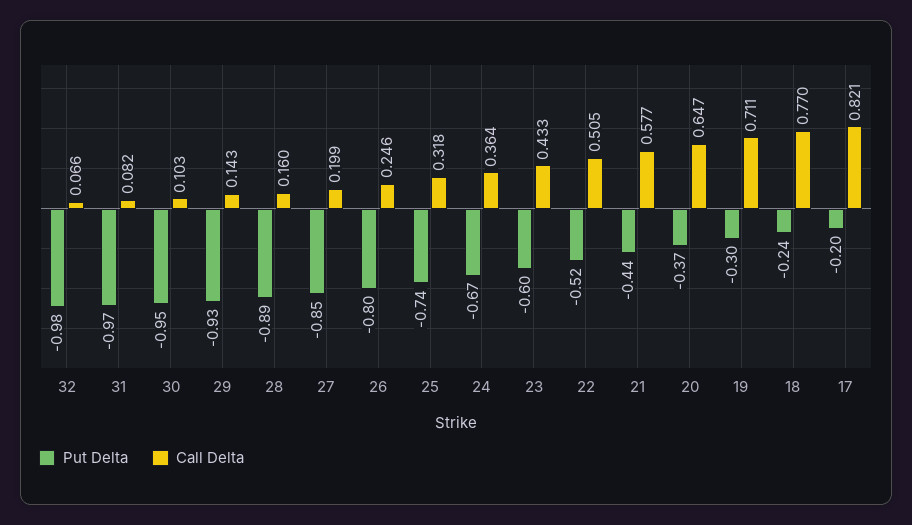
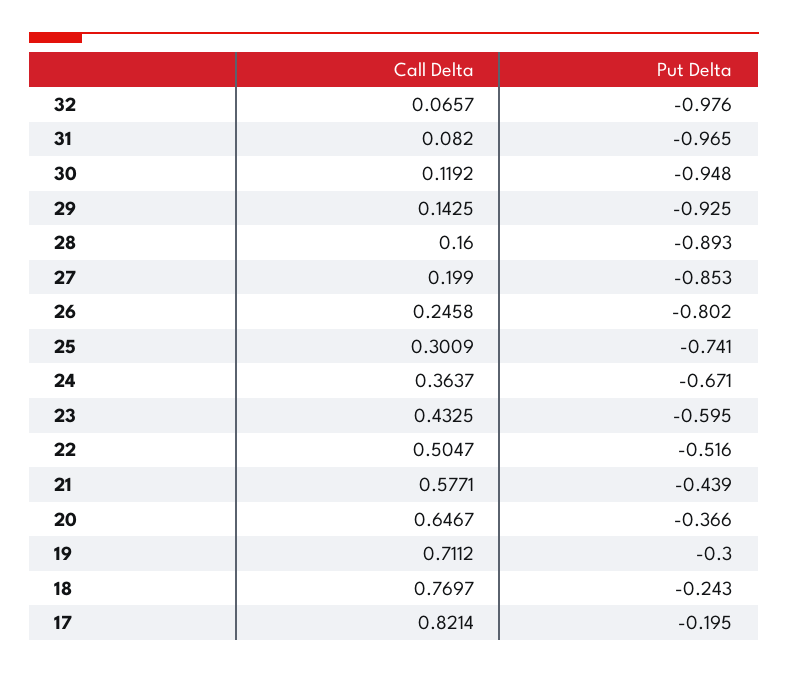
  {
    "Put Delta": {
      "32": -0.976,
      "31": -0.965,
      "30": -0.948,
      "29": -0.925,
      "28": -0.893,
      "27": -0.853,
      "26": -0.802,
      "25": -0.741,
      "24": -0.671,
      "23": -0.595,
      "22": -0.516,
      "21": -0.439,
      "20": -0.366,
      "19": -0.3,
      "18": -0.243,
      "17": -0.195
    },
    "Call Delta": {
      "32": 0.0657,
      "31": 0.082,
-     "30": 0.103,
+     "30": 0.1192,
      "29": 0.1425,
      "28": 0.16,
      "27": 0.199,
      "26": 0.2458,
-     "25": 0.318,
+     "25": 0.3009,
      "24": 0.3637,
      "23": 0.4325,
      "22": 0.5047,
      "21": 0.5771,
      "20": 0.6467,
      "19": 0.7112,
      "18": 0.7697,
      "17": 0.8214
    }
  }

